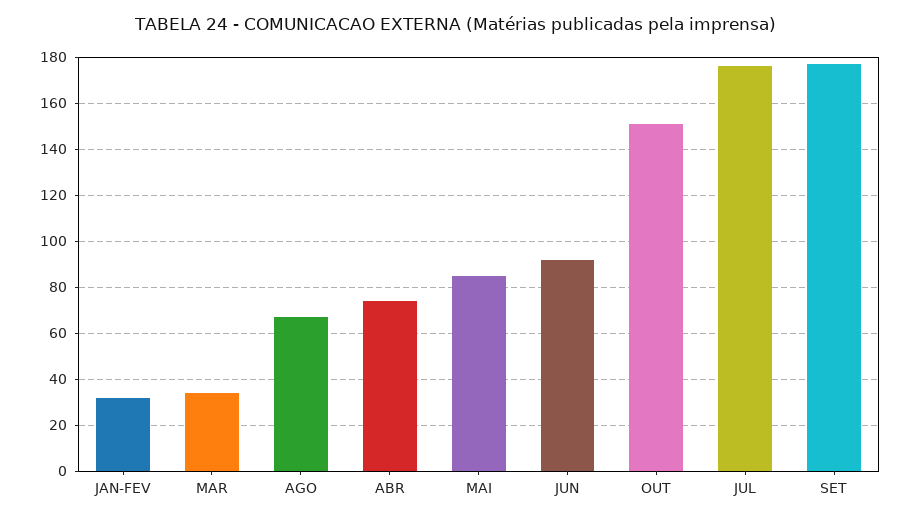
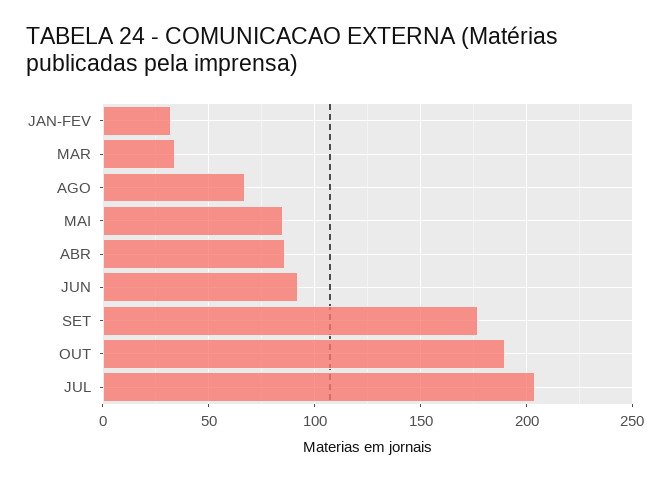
  {
    "JAN-FEV": 30,
    "MAR": 35,
    "AGO": 65,
-   "ABR": 75,
+   "ABR": 85,
    "MAI": 85,
    "JUN": 90,
-   "OUT": 150,
+   "OUT": 190,
-   "JUL": 175,
+   "JUL": 205,
    "SET": 175
  }

